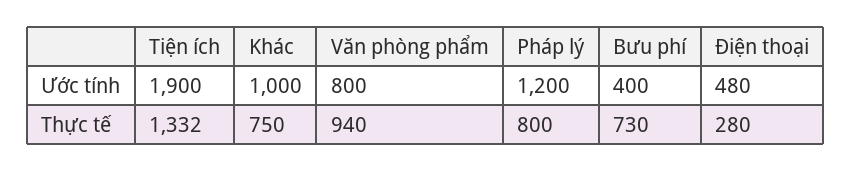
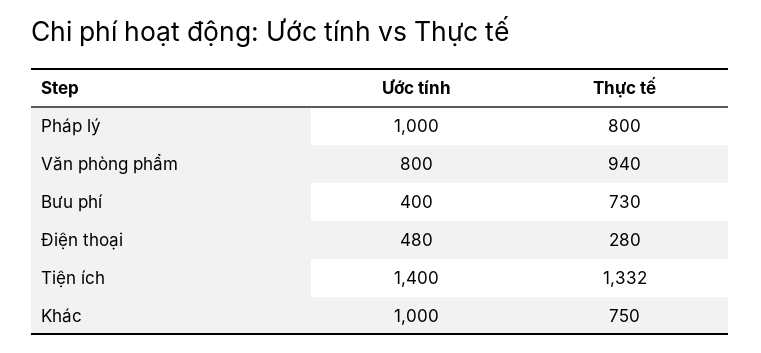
  {
    "Tiện ích": {
-     "Ước tính": 1900,
+     "Ước tính": 1400,
      "Thực tế": 1332
    },
    "Khác": {
      "Ước tính": 1000,
      "Thực tế": 750
    },
    "Văn phòng phẩm": {
      "Ước tính": 800,
      "Thực tế": 940
    },
    "Pháp lý": {
-     "Ước tính": 1200,
+     "Ước tính": 1000,
      "Thực tế": 800
    },
    "Bưu phí": {
      "Ước tính": 400,
      "Thực tế": 730
    },
    "Điện thoại": {
      "Ước tính": 480,
      "Thực tế": 280
    }
  }

